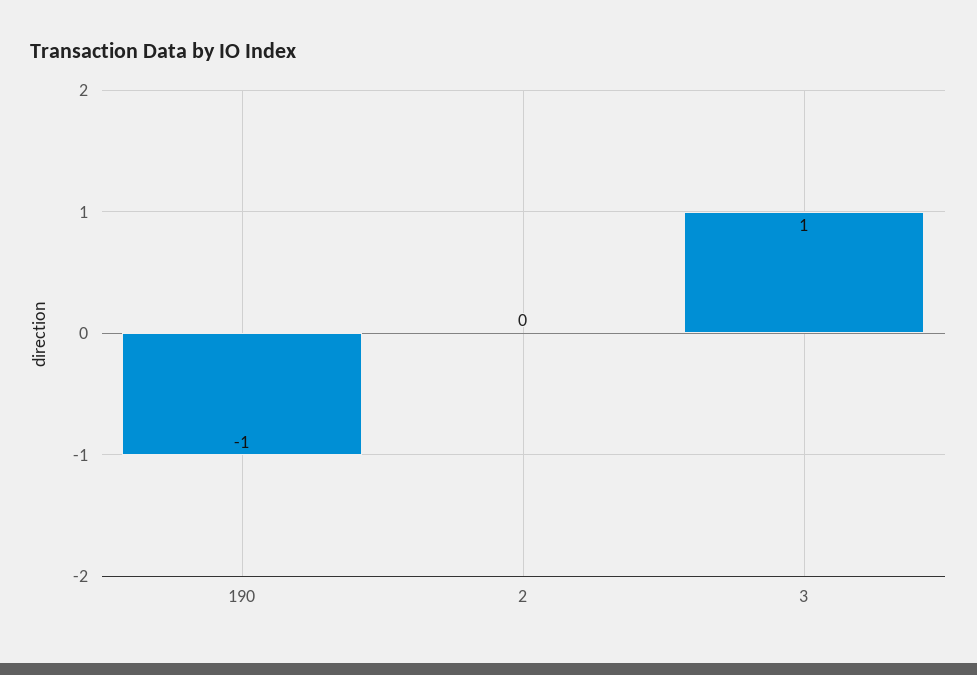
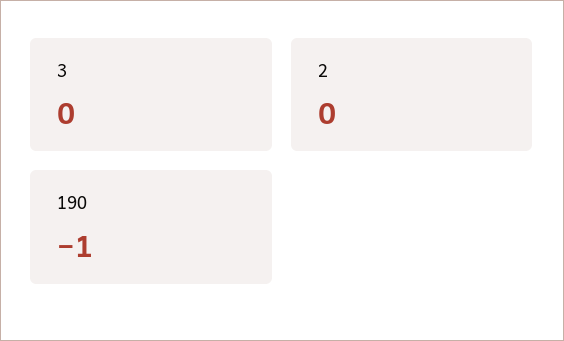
  {
    "190": -1,
    "2": 0,
-   "3": 1
+   "3": 0
  }

